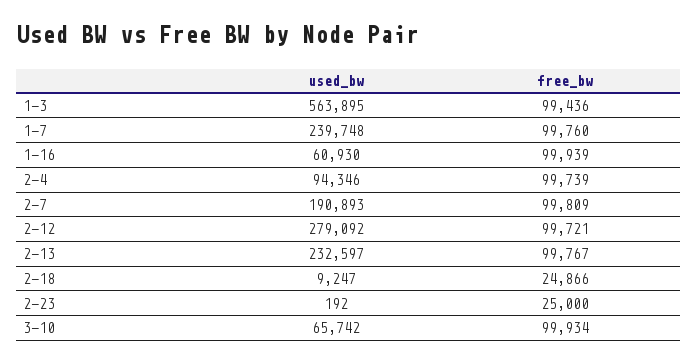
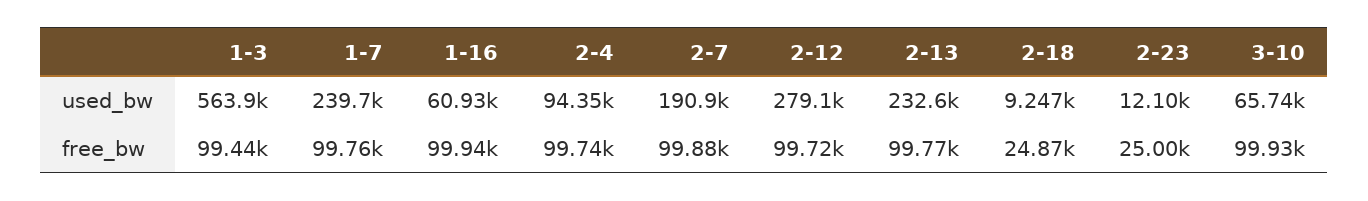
  {
    "used_bw": {
      "1-3": 563895,
      "1-7": 239748,
      "1-16": 60930,
      "2-4": 94346,
      "2-7": 190893,
      "2-12": 279092,
      "2-13": 232597,
      "2-18": 9247,
-     "2-23": 192,
+     "2-23": 12100,
      "3-10": 65742
    },
    "free_bw": {
      "1-3": 99436,
      "1-7": 99760,
      "1-16": 99939,
      "2-4": 99739,
-     "2-7": 99809,
+     "2-7": 99880,
      "2-12": 99721,
      "2-13": 99767,
      "2-18": 24866,
      "2-23": 25000,
      "3-10": 99934
    }
  }

